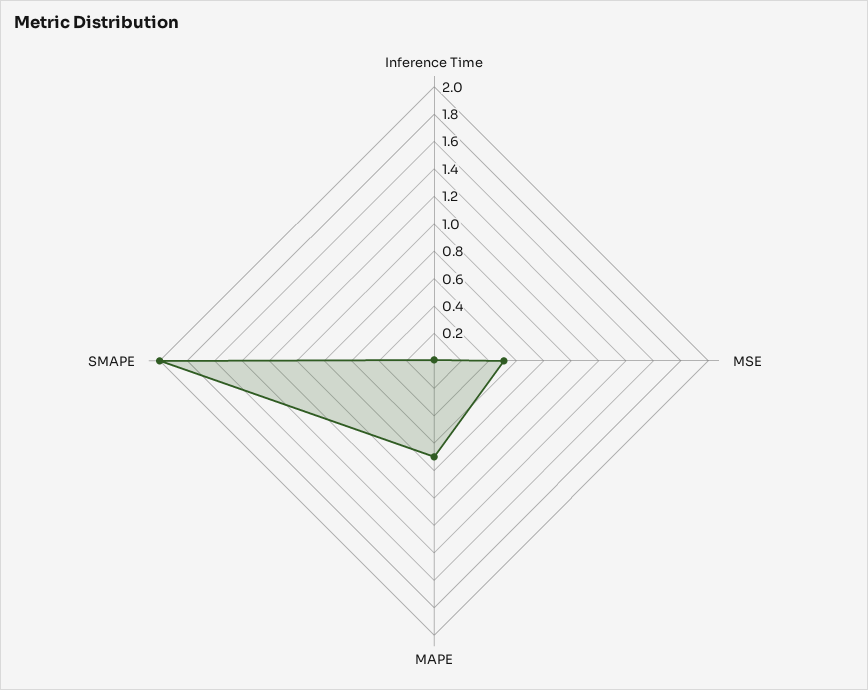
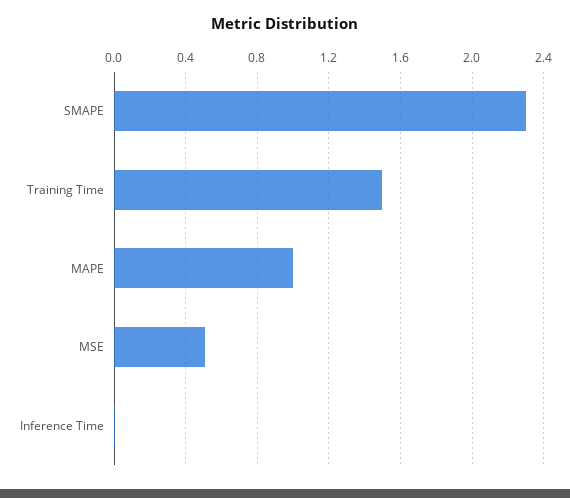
  {
    "Inference Time": 0,
    "MSE": 0.5,
-   "MAPE": 0.7,
+   "MAPE": 1,
-   "SMAPE": 2
+   "SMAPE": 2.3,
+   "Training Time": 1.5
  }

